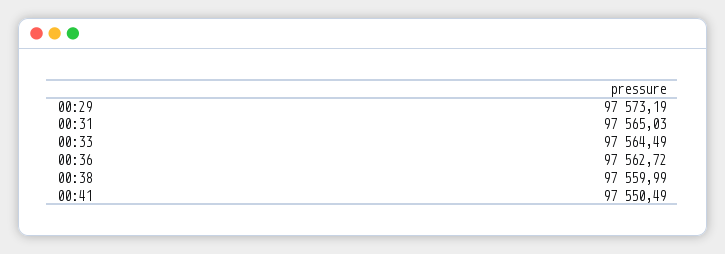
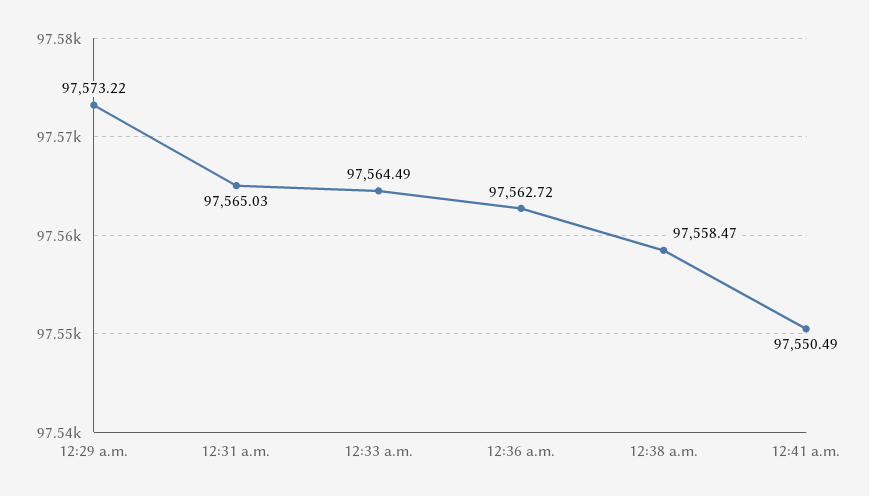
  {
-   "00:29": 97573.19,
+   "00:29": 97573.22,
    "00:31": 97565.03,
    "00:33": 97564.49,
    "00:36": 97562.72,
-   "00:38": 97559.99,
+   "00:38": 97558.47,
    "00:41": 97550.49
  }

